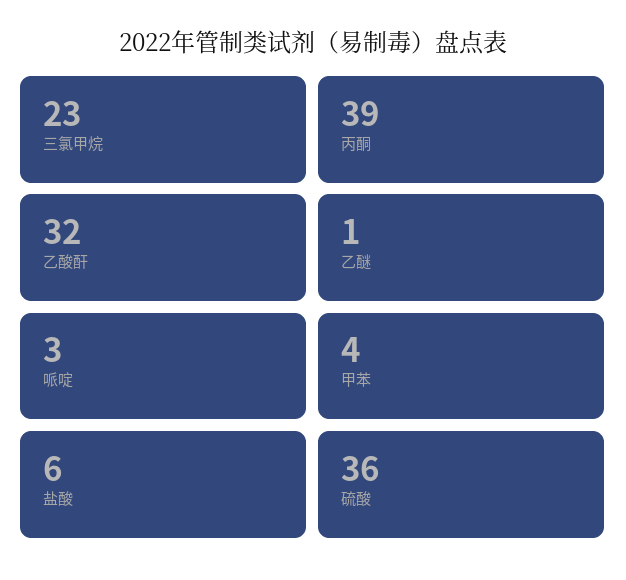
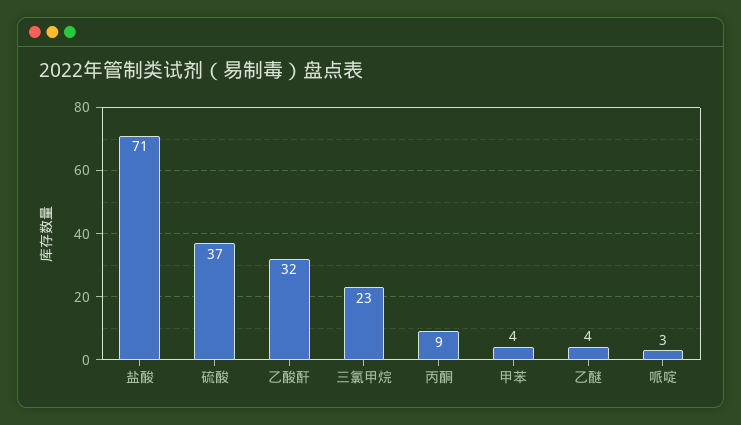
  {
    "三氯甲烷": 23,
-   "丙酮": 39,
+   "丙酮": 9,
    "乙酸酐": 32,
-   "乙醚": 1,
+   "乙醚": 4,
    "哌啶": 3,
    "甲苯": 4,
-   "盐酸": 6,
+   "盐酸": 71,
-   "硫酸": 36
+   "硫酸": 37
  }

